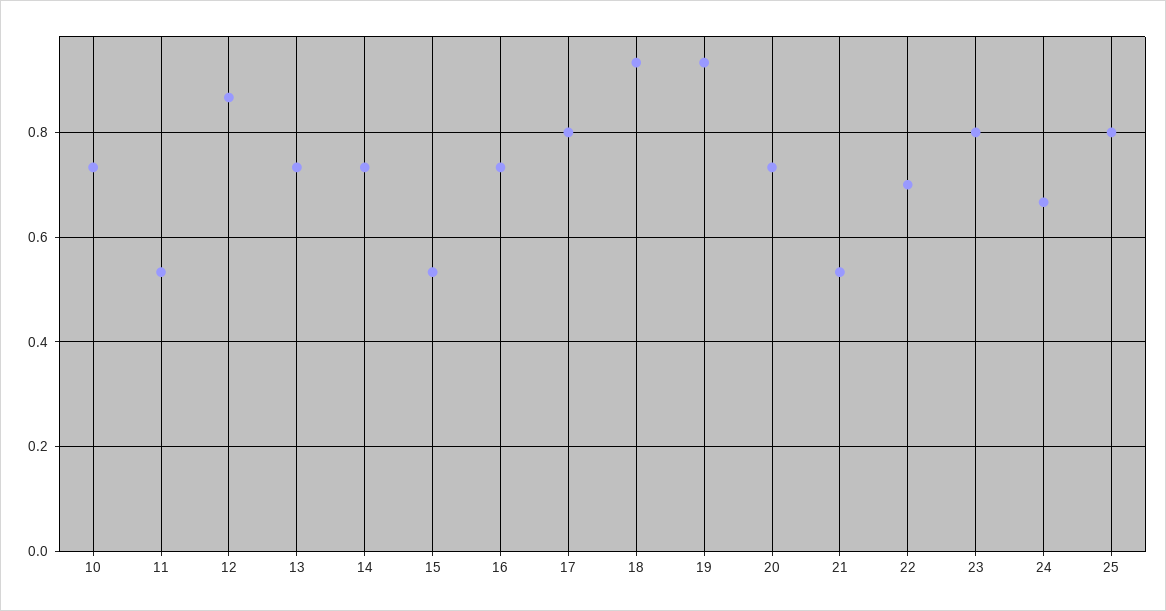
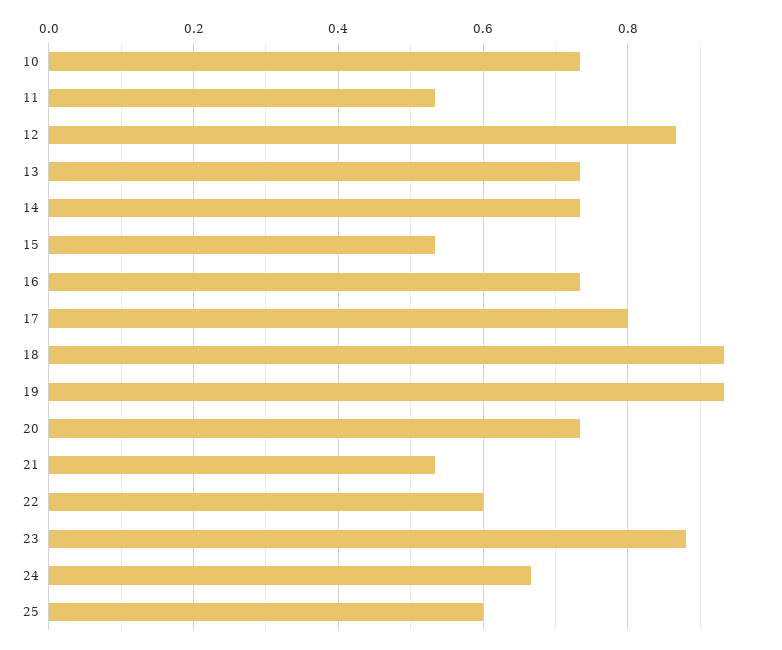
  {
    "10": 0.74,
    "11": 0.54,
    "12": 0.86,
    "13": 0.74,
    "14": 0.74,
    "15": 0.54,
    "16": 0.74,
    "17": 0.8,
    "18": 0.94,
    "19": 0.94,
    "20": 0.74,
    "21": 0.54,
-   "22": 0.7,
+   "22": 0.6,
-   "23": 0.8,
+   "23": 0.88,
    "24": 0.66,
-   "25": 0.8
+   "25": 0.6
  }

